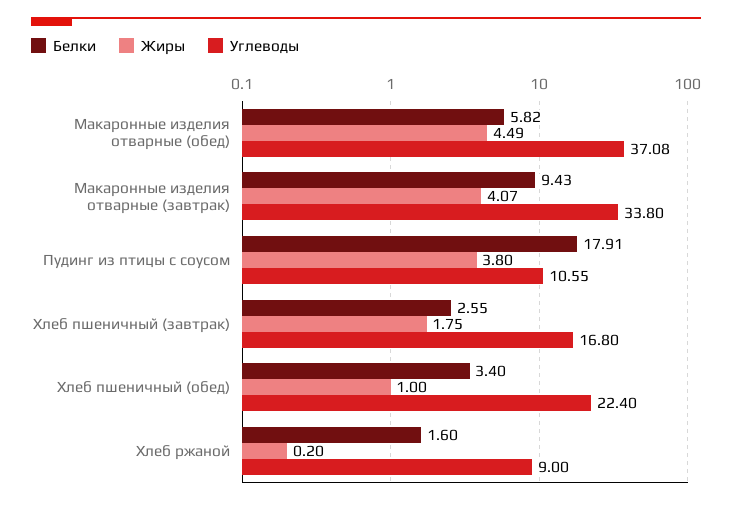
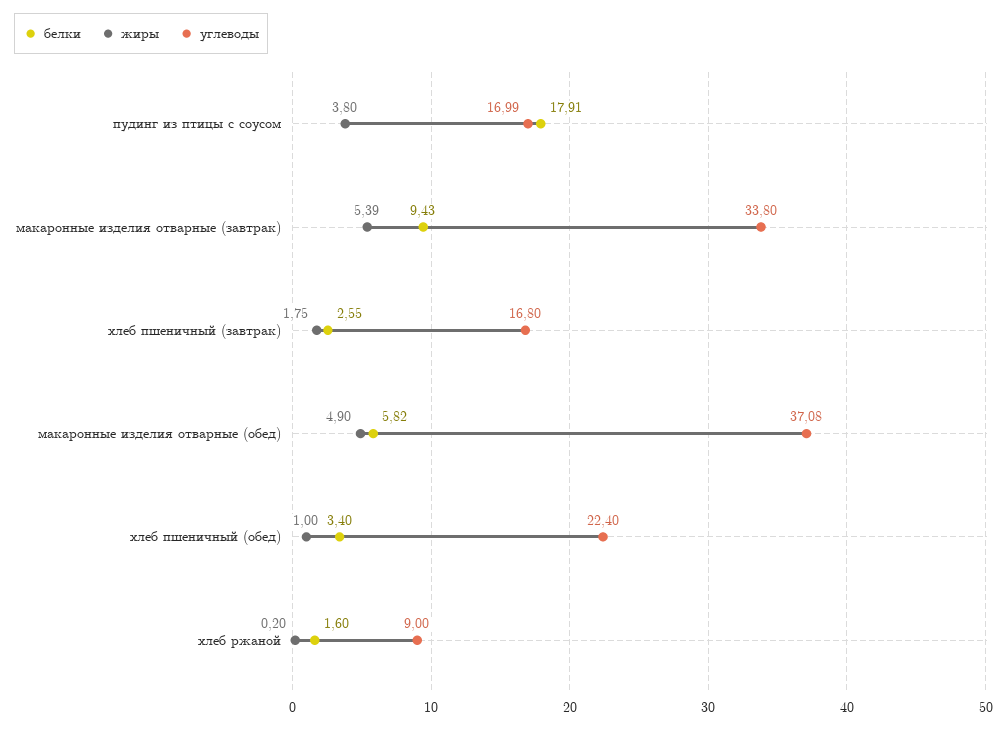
  {
    "Белки": {
      "Макаронные изделия отварные (обед)": 5.82,
      "Макаронные изделия отварные (завтрак)": 9.43,
      "Пудинг из птицы с соусом": 17.91,
      "Хлеб пшеничный (завтрак)": 2.55,
      "Хлеб пшеничный (обед)": 3.4,
      "Хлеб ржаной": 1.6
    },
    "Жиры": {
-     "Макаронные изделия отварные (обед)": 4.49,
+     "Макаронные изделия отварные (обед)": 4.9,
-     "Макаронные изделия отварные (завтрак)": 4.07,
+     "Макаронные изделия отварные (завтрак)": 5.39,
      "Пудинг из птицы с соусом": 3.8,
      "Хлеб пшеничный (завтрак)": 1.75,
      "Хлеб пшеничный (обед)": 1,
      "Хлеб ржаной": 0.2
    },
    "Углеводы": {
      "Макаронные изделия отварные (обед)": 37.08,
      "Макаронные изделия отварные (завтрак)": 33.8,
-     "Пудинг из птицы с соусом": 10.55,
+     "Пудинг из птицы с соусом": 16.99,
      "Хлеб пшеничный (завтрак)": 16.8,
      "Хлеб пшеничный (обед)": 22.4,
      "Хлеб ржаной": 9
    }
  }

